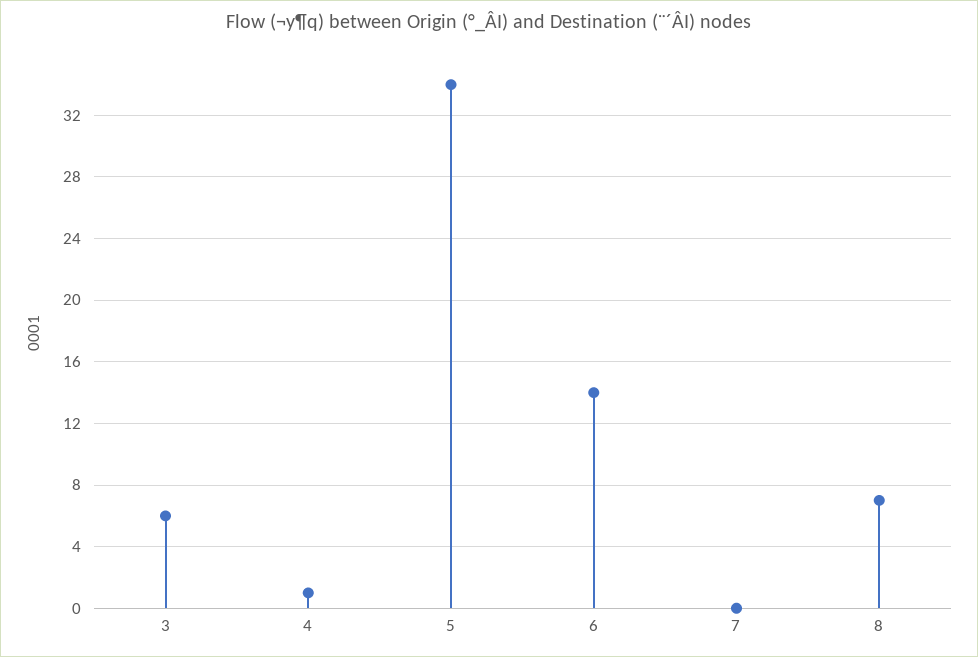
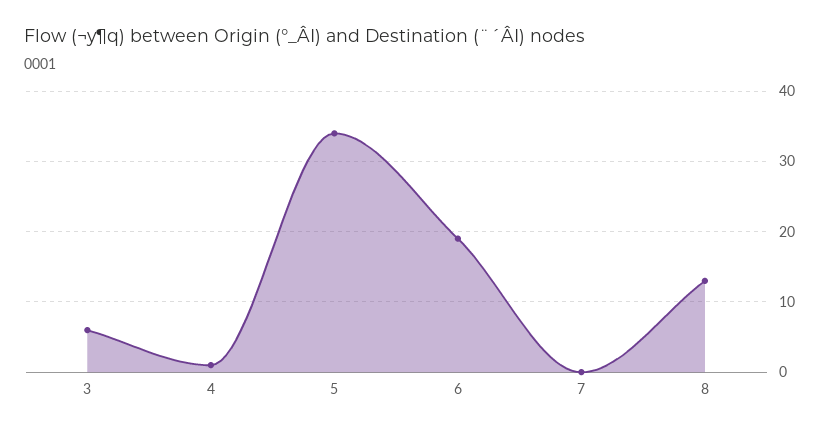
  {
    "3": 6,
    "4": 1,
    "5": 34,
-   "6": 14,
+   "6": 19,
    "7": 0,
-   "8": 7
+   "8": 13
  }

